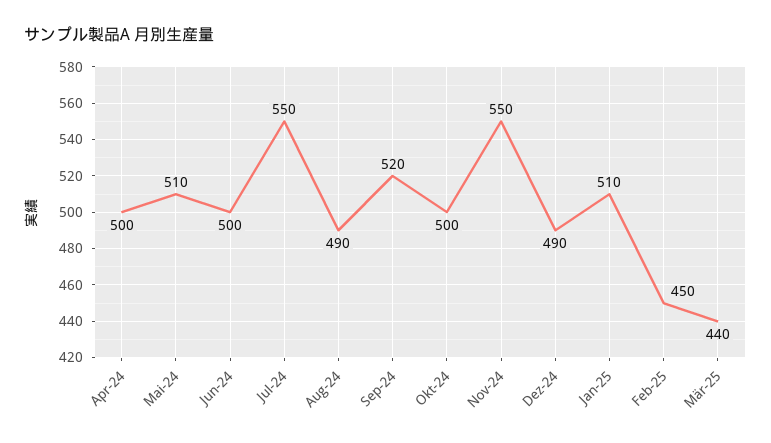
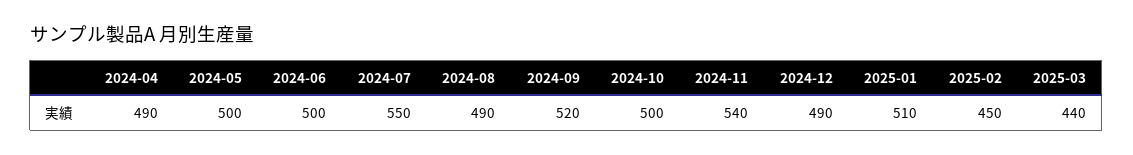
  {
-   "Apr-24": 500,
+   "Apr-24": 490,
-   "Mai-24": 510,
+   "Mai-24": 500,
    "Jun-24": 500,
    "Jul-24": 550,
    "Aug-24": 490,
    "Sep-24": 520,
    "Okt-24": 500,
-   "Nov-24": 550,
+   "Nov-24": 540,
    "Dez-24": 490,
    "Jan-25": 510,
    "Feb-25": 450,
    "Mär-25": 440
  }

